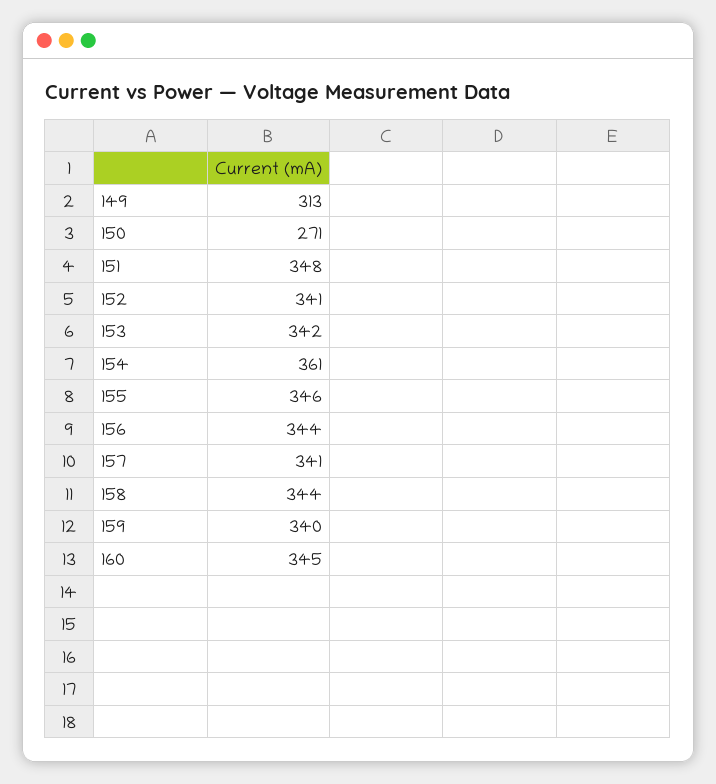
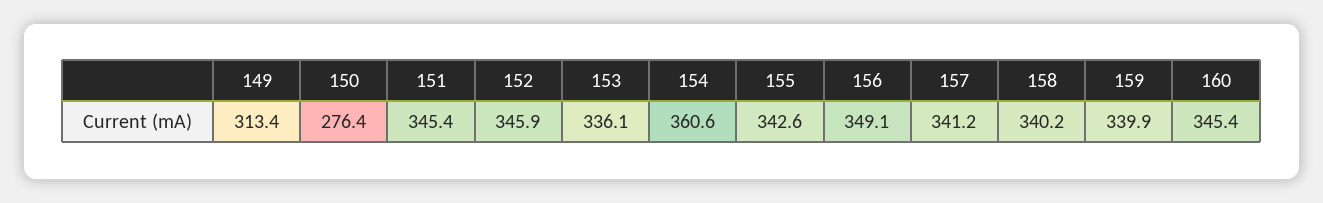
  {
    "149": 313.4,
-   "150": 271,
+   "150": 276.4,
-   "151": 348,
+   "151": 345.4,
-   "152": 341,
+   "152": 345.9,
-   "153": 342,
+   "153": 336.1,
    "154": 360.6,
-   "155": 346,
+   "155": 342.6,
-   "156": 344,
+   "156": 349.1,
    "157": 341.2,
-   "158": 344,
+   "158": 340.2,
    "159": 339.9,
    "160": 345.4
  }

